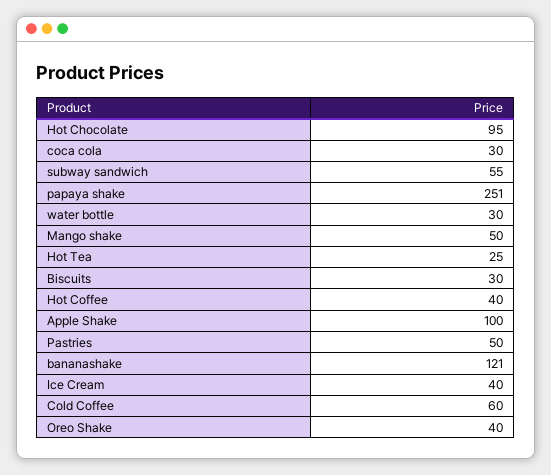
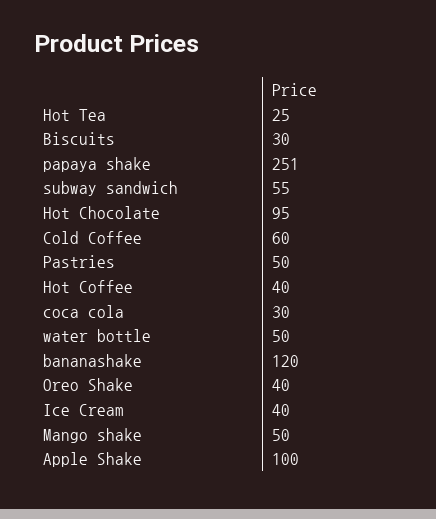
  {
    "Hot Chocolate": 95,
    "coca cola": 30,
    "subway sandwich": 55,
    "papaya shake": 251,
-   "water bottle": 30,
+   "water bottle": 50,
    "Mango shake": 50,
    "Hot Tea": 25,
    "Biscuits": 30,
    "Hot Coffee": 40,
    "Apple Shake": 100,
    "Pastries": 50,
-   "bananashake": 121,
+   "bananashake": 120,
    "Ice Cream": 40,
    "Cold Coffee": 60,
    "Oreo Shake": 40
  }

